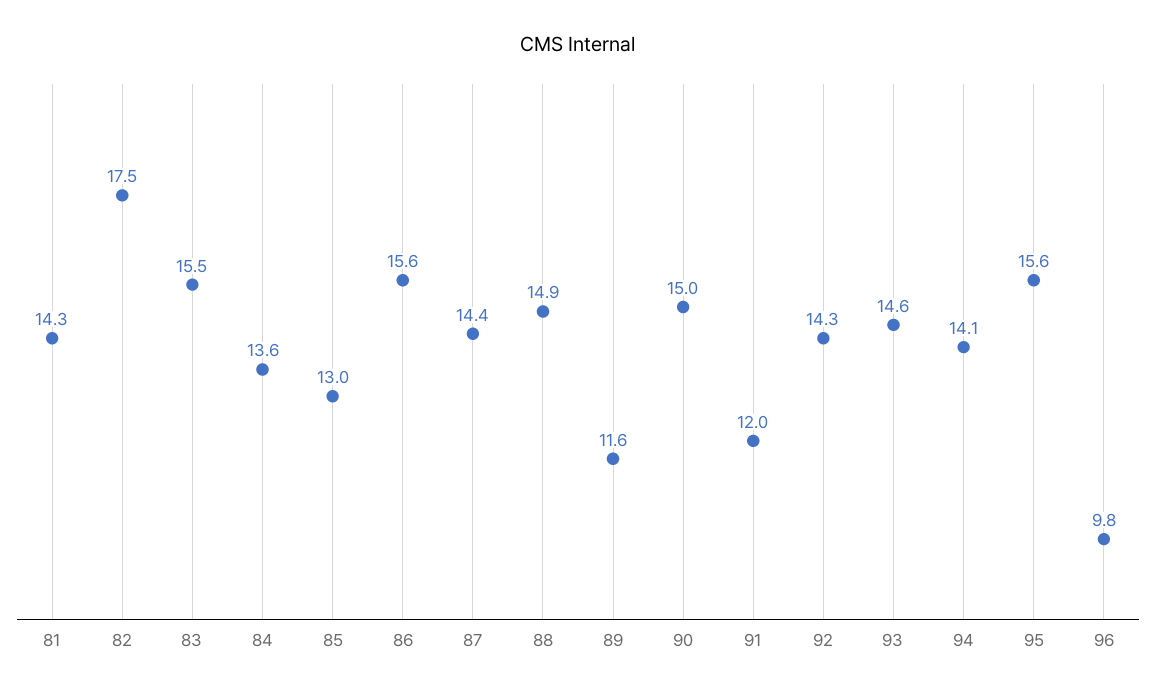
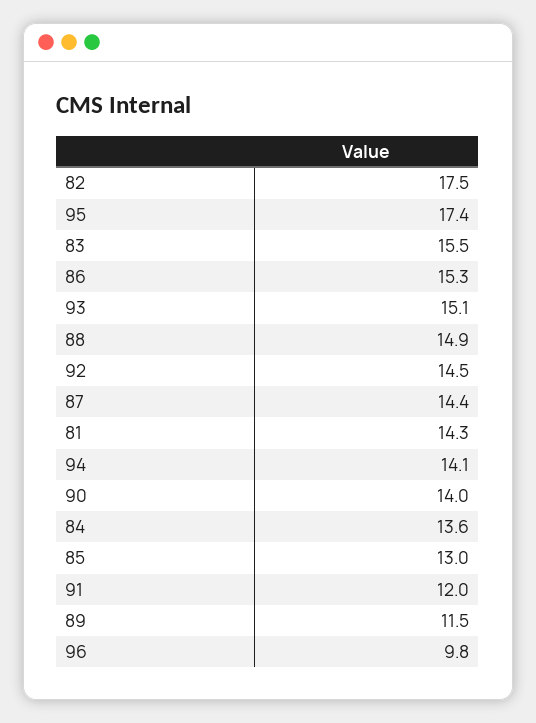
  {
    "81": 14.3,
    "82": 17.5,
    "83": 15.5,
    "84": 13.6,
    "85": 13,
-   "86": 15.6,
+   "86": 15.3,
    "87": 14.4,
    "88": 14.9,
-   "89": 11.6,
+   "89": 11.5,
-   "90": 15,
+   "90": 14,
    "91": 12,
-   "92": 14.3,
+   "92": 14.5,
-   "93": 14.6,
+   "93": 15.1,
    "94": 14.1,
-   "95": 15.6,
+   "95": 17.4,
    "96": 9.8
  }

